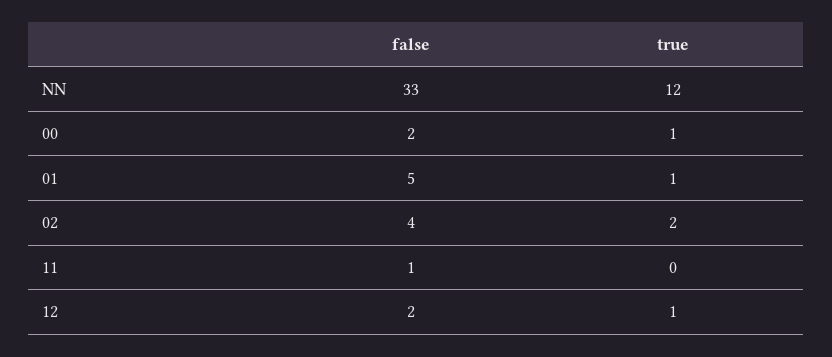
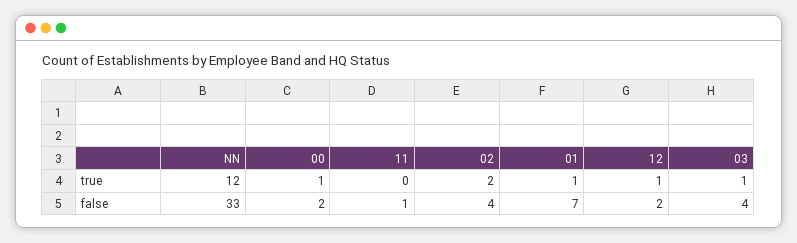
  {
    "false": {
      "NN": 33,
      "00": 2,
-     "01": 5,
+     "01": 7,
      "02": 4,
      "11": 1,
-     "12": 2
+     "12": 2,
+     "03": 4
    },
    "true": {
      "NN": 12,
      "00": 1,
      "01": 1,
      "02": 2,
      "11": 0,
-     "12": 1
+     "12": 1,
+     "03": 1
    }
  }

